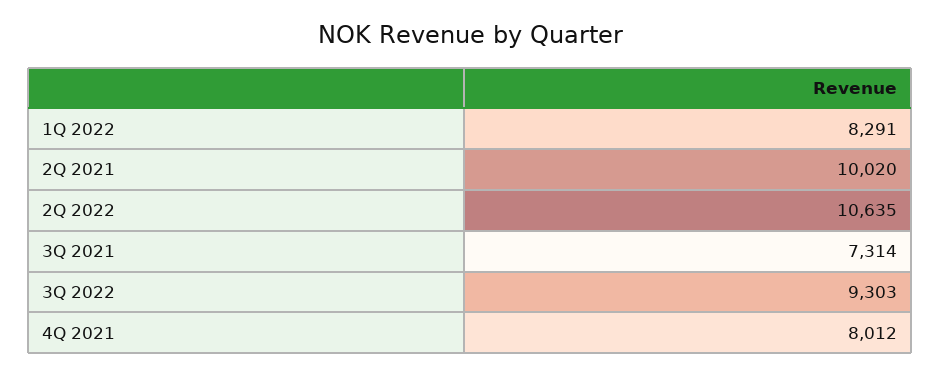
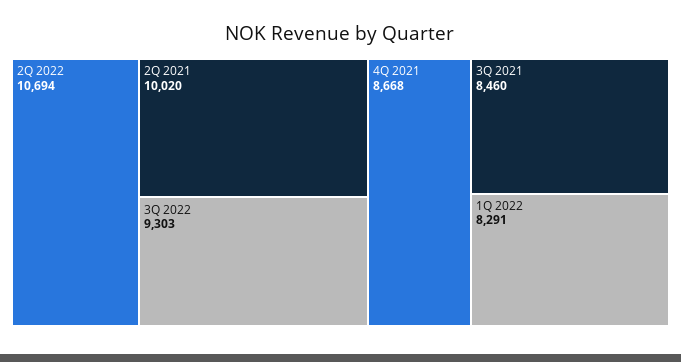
  {
    "1Q 2022": 8291,
    "2Q 2021": 10020,
-   "2Q 2022": 10635,
+   "2Q 2022": 10694,
-   "3Q 2021": 7314,
+   "3Q 2021": 8460,
    "3Q 2022": 9303,
-   "4Q 2021": 8012
+   "4Q 2021": 8668
  }

